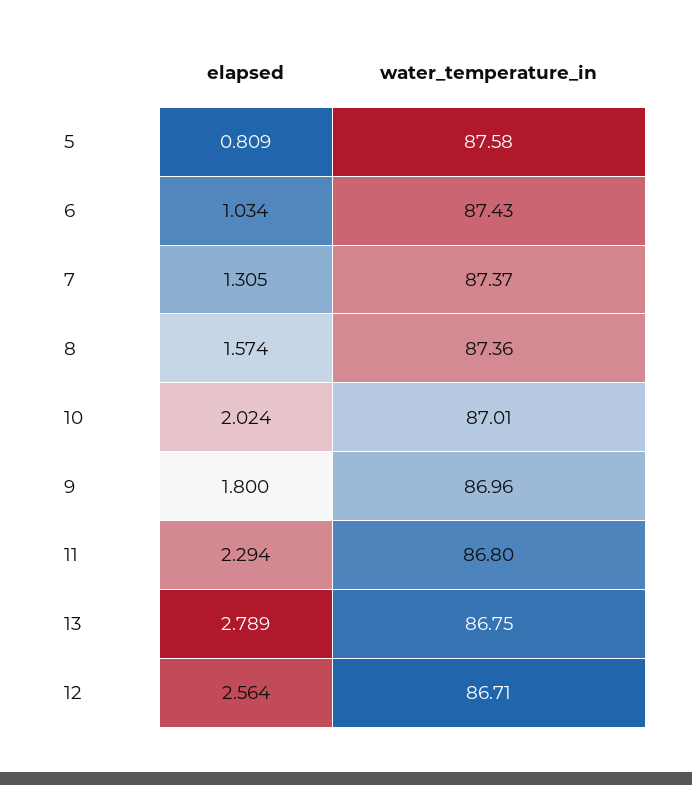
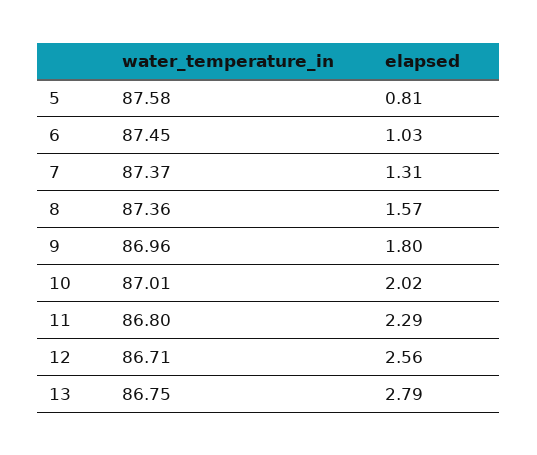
  {
    "elapsed": {
      "5": 0.809,
      "6": 1.034,
      "7": 1.305,
      "8": 1.574,
      "10": 2.024,
      "9": 1.8,
      "11": 2.294,
      "13": 2.789,
      "12": 2.564
    },
    "water_temperature_in": {
      "5": 87.58,
-     "6": 87.43,
+     "6": 87.45,
      "7": 87.37,
      "8": 87.36,
      "10": 87.01,
      "9": 86.96,
      "11": 86.8,
      "13": 86.75,
      "12": 86.71
    }
  }

